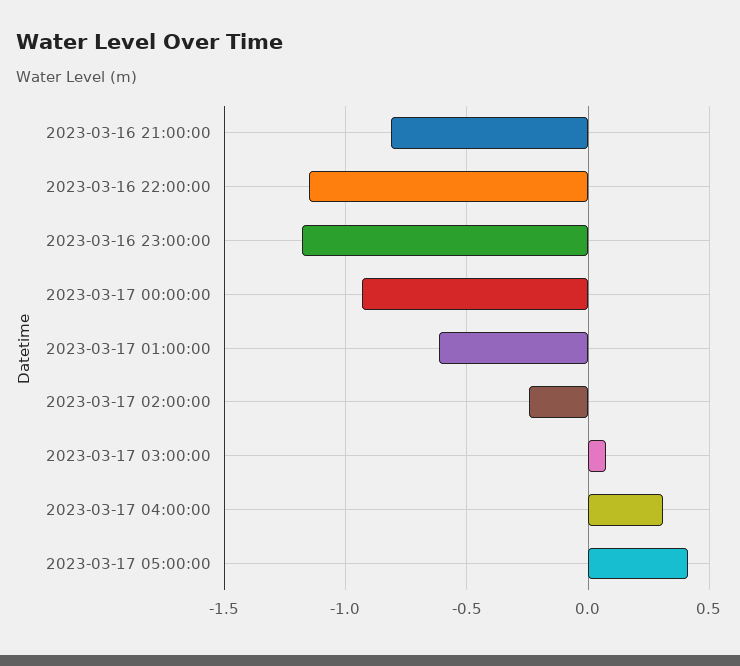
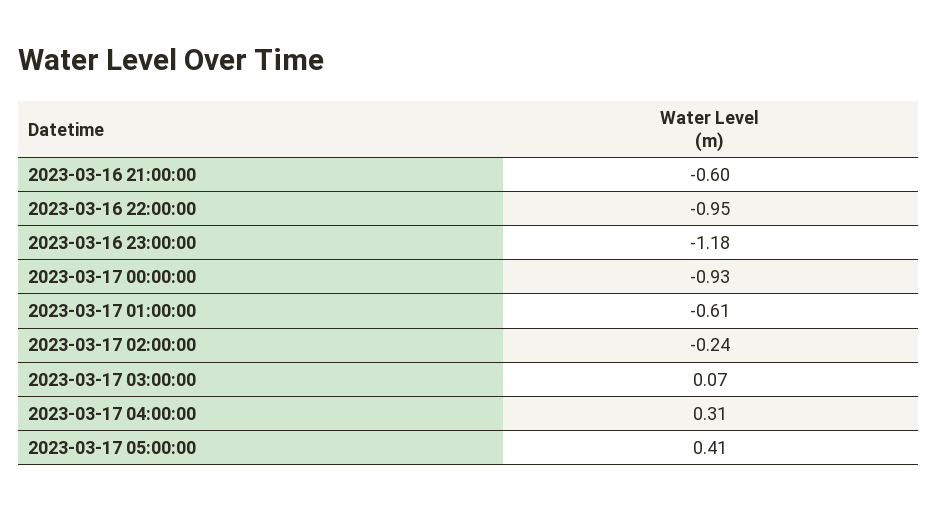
  {
-   "2023-03-16 21:00:00": -0.8,
+   "2023-03-16 21:00:00": -0.6,
-   "2023-03-16 22:00:00": -1.15,
+   "2023-03-16 22:00:00": -0.95,
    "2023-03-16 23:00:00": -1.18,
    "2023-03-17 00:00:00": -0.93,
    "2023-03-17 01:00:00": -0.61,
    "2023-03-17 02:00:00": -0.24,
    "2023-03-17 03:00:00": 0.07,
    "2023-03-17 04:00:00": 0.31,
    "2023-03-17 05:00:00": 0.41
  }

